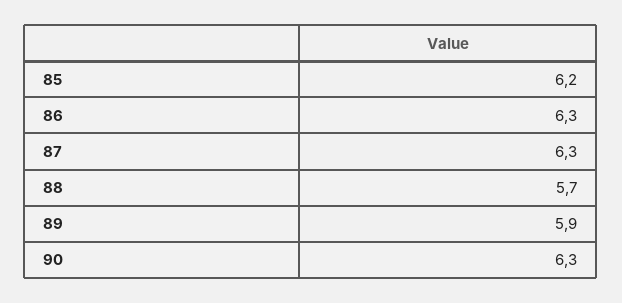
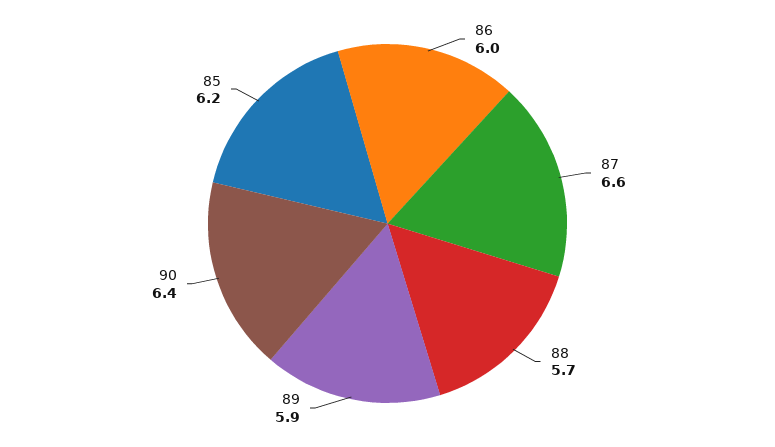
  {
    "85": 6.2,
-   "86": 6.3,
+   "86": 6,
-   "87": 6.3,
+   "87": 6.6,
    "88": 5.7,
    "89": 5.9,
-   "90": 6.3
+   "90": 6.4
  }

